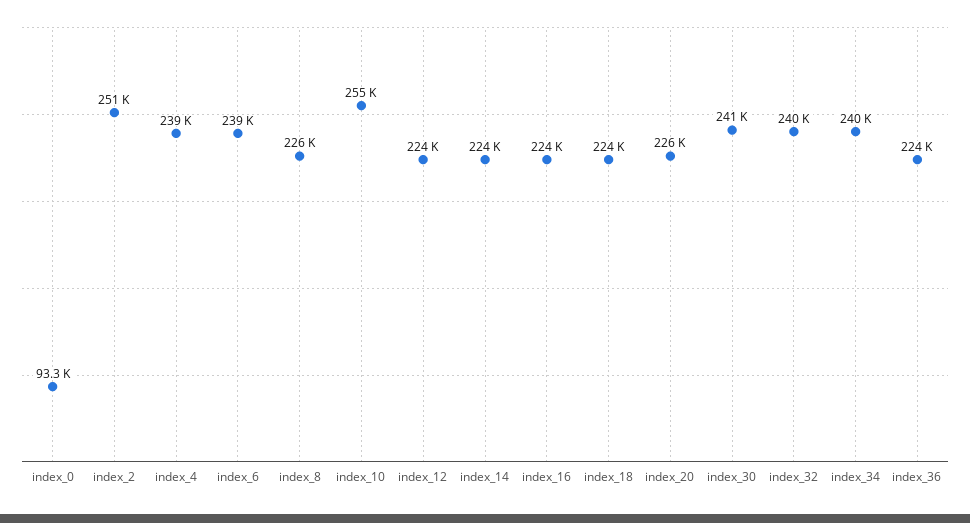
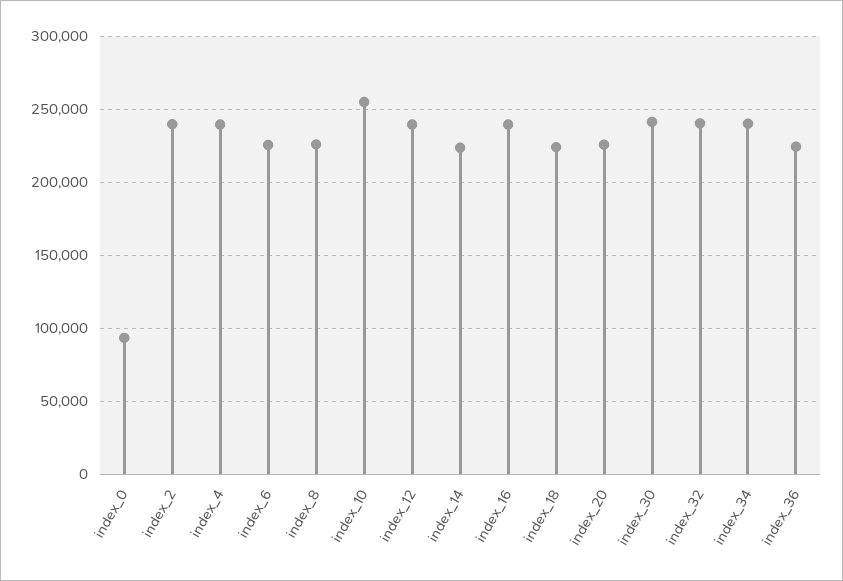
  {
    "index_0": 93300,
-   "index_2": 251000,
+   "index_2": 240000,
    "index_4": 239000,
-   "index_6": 239000,
+   "index_6": 225000,
    "index_8": 226000,
    "index_10": 255000,
-   "index_12": 224000,
+   "index_12": 240000,
    "index_14": 224000,
-   "index_16": 224000,
+   "index_16": 240000,
    "index_18": 224000,
    "index_20": 226000,
    "index_30": 241000,
    "index_32": 240000,
    "index_34": 240000,
    "index_36": 224000
  }

